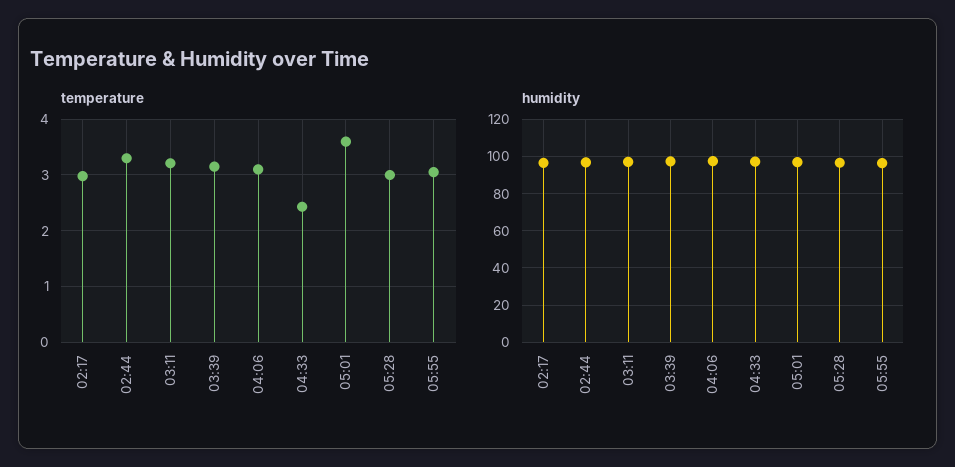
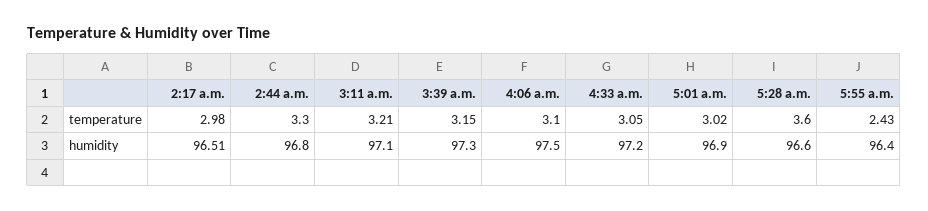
  {
    "temperature": {
      "02:17": 2.98,
      "02:44": 3.3,
      "03:11": 3.21,
      "03:39": 3.15,
      "04:06": 3.1,
-     "04:33": 2.4,
+     "04:33": 3.05,
-     "05:01": 3.6,
+     "05:01": 3.02,
-     "05:28": 3,
+     "05:28": 3.6,
-     "05:55": 3
+     "05:55": 2.43
    },
    "humidity": {
      "02:17": 96.51,
      "02:44": 96.8,
      "03:11": 97.1,
      "03:39": 97.3,
      "04:06": 97.5,
      "04:33": 97.2,
      "05:01": 96.9,
      "05:28": 96.6,
      "05:55": 96.4
    }
  }

